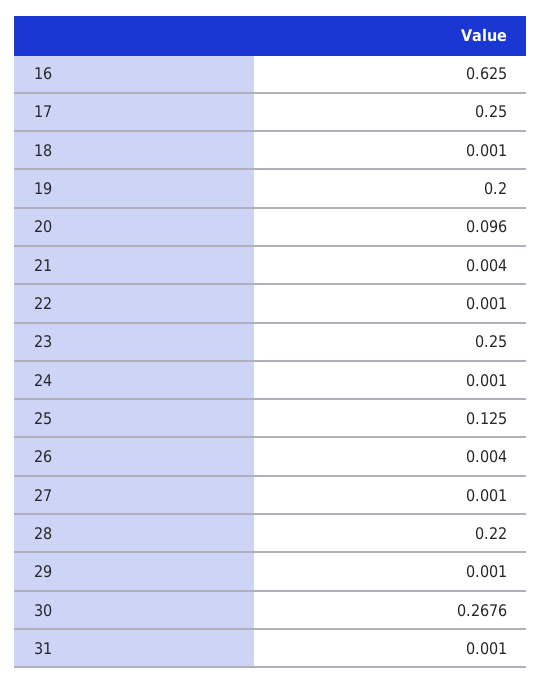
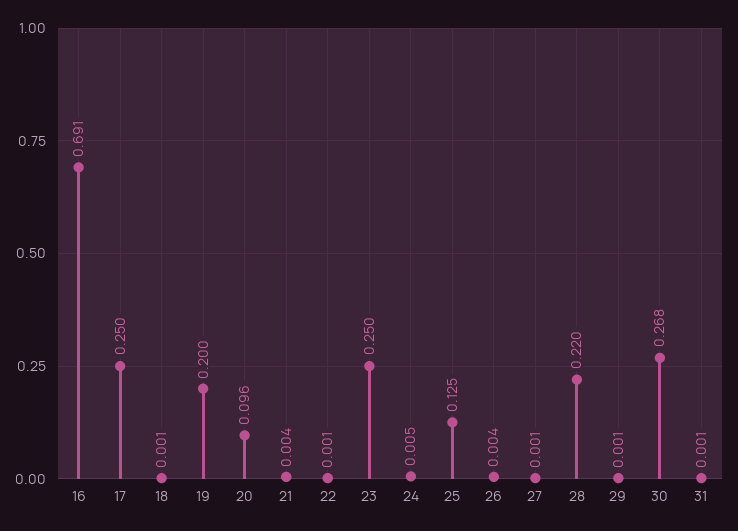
  {
-   "16": 0.625,
+   "16": 0.691,
    "17": 0.25,
    "18": 0.001,
    "19": 0.2,
    "20": 0.096,
    "21": 0.004,
    "22": 0.001,
    "23": 0.25,
-   "24": 0.001,
+   "24": 0.005,
    "25": 0.125,
    "26": 0.004,
    "27": 0.001,
    "28": 0.22,
    "29": 0.001,
    "30": 0.2676,
    "31": 0.001
  }

